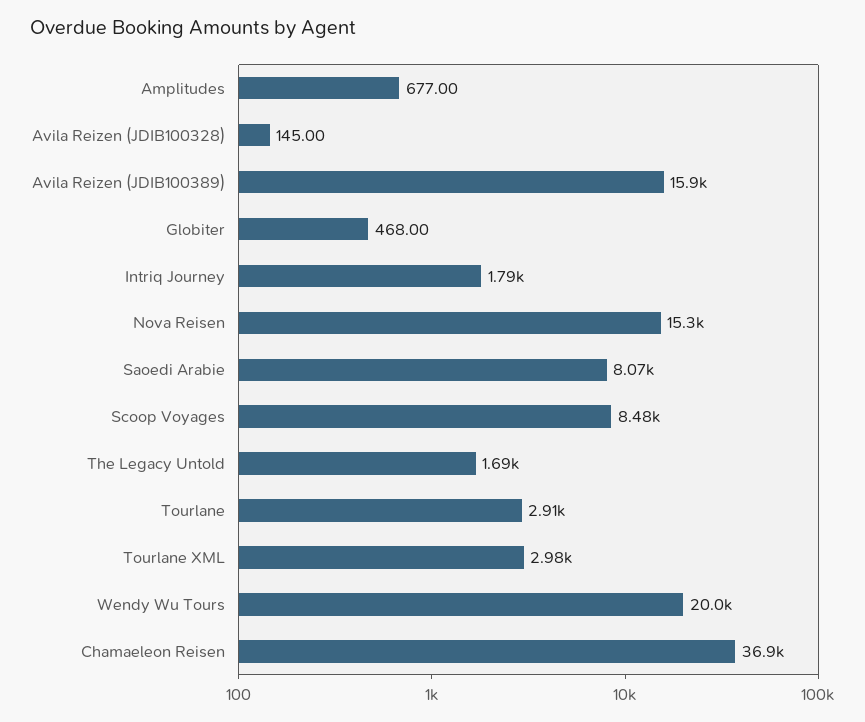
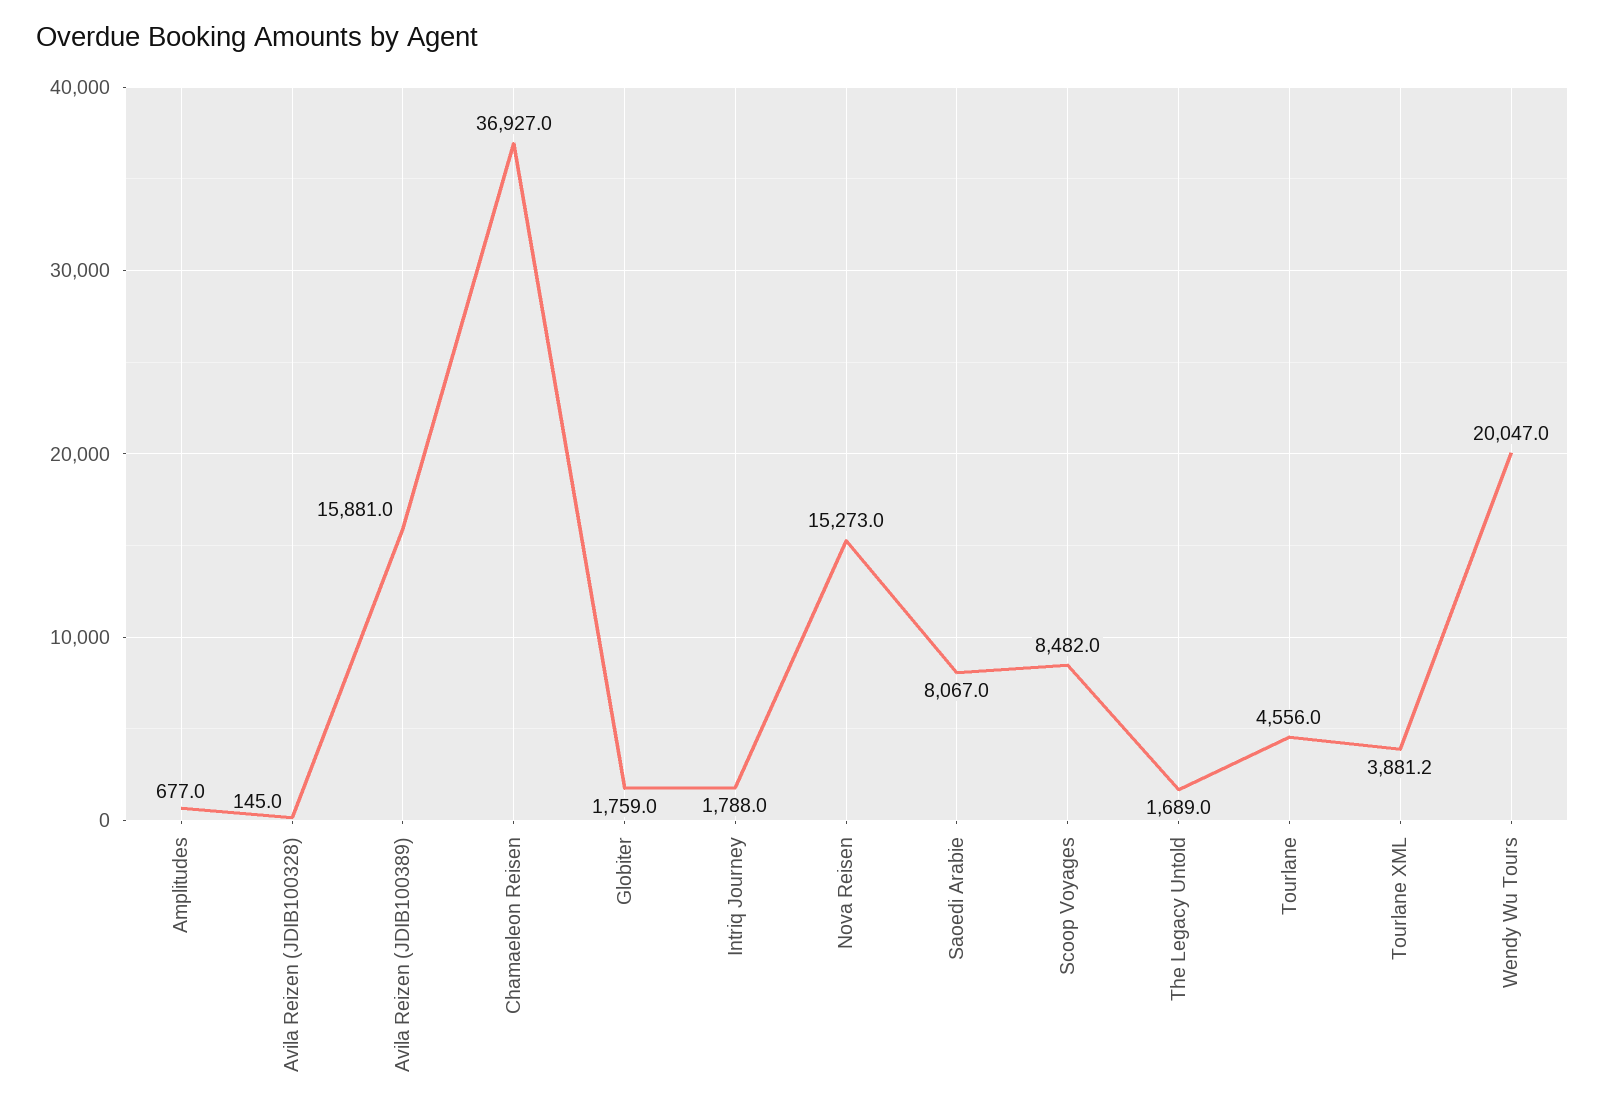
  {
    "Amplitudes": 677,
    "Avila Reizen (JDIB100328)": 145,
    "Avila Reizen (JDIB100389)": 15881,
-   "Globiter": 468,
+   "Globiter": 1759,
    "Intriq Journey": 1788,
    "Nova Reisen": 15273,
    "Saoedi Arabie": 8067,
    "Scoop Voyages": 8482,
    "The Legacy Untold": 1689,
-   "Tourlane": 2910,
+   "Tourlane": 4556,
-   "Tourlane XML": 2980,
+   "Tourlane XML": 3881.2,
    "Wendy Wu Tours": 20047,
    "Chamaeleon Reisen": 36927
  }

